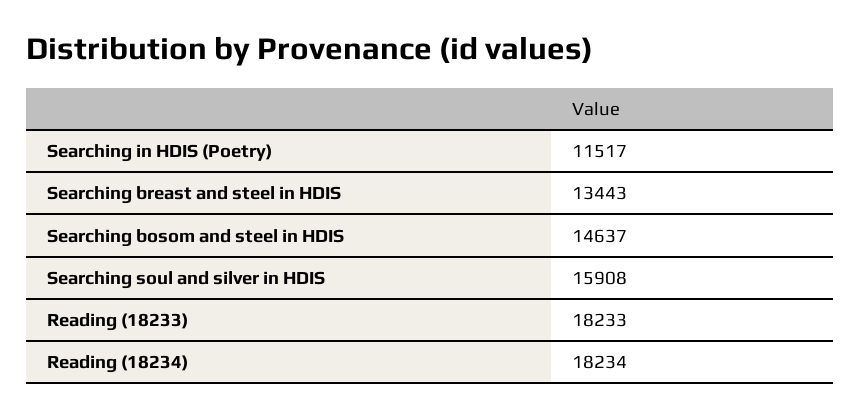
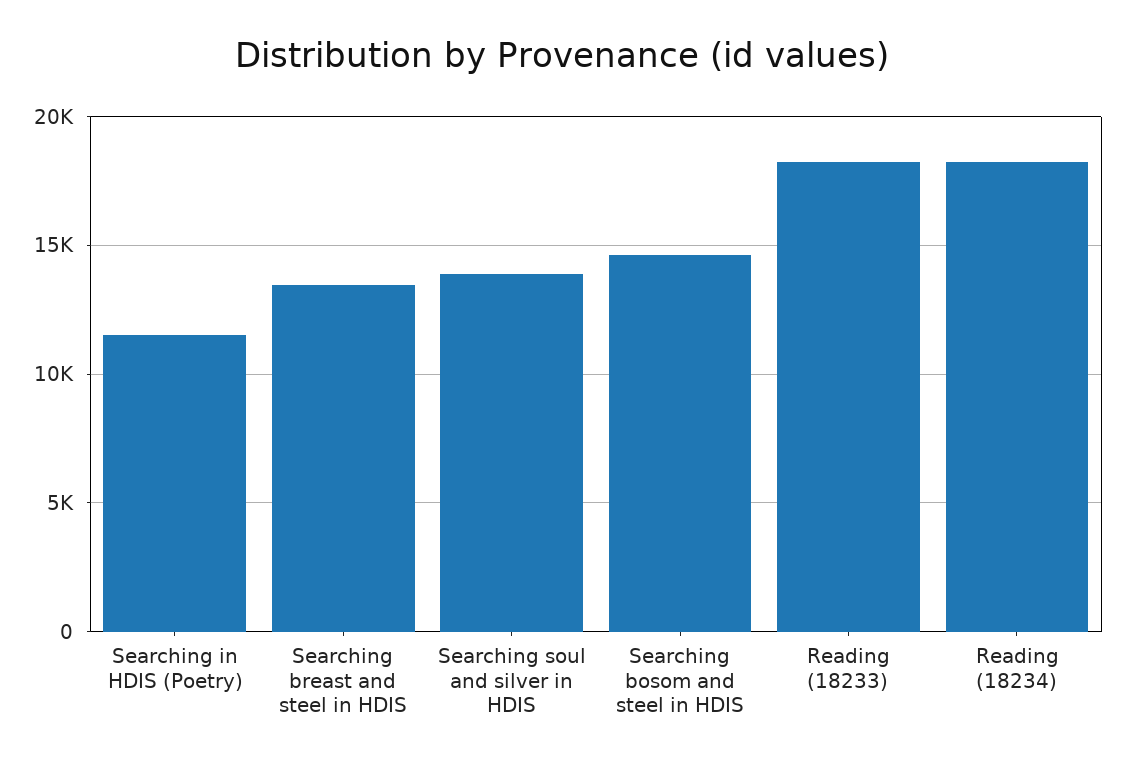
  {
    "Searching in HDIS (Poetry)": 11517,
    "Searching breast and steel in HDIS": 13443,
    "Searching bosom and steel in HDIS": 14637,
-   "Searching soul and silver in HDIS": 15908,
+   "Searching soul and silver in HDIS": 14000,
    "Reading (18233)": 18233,
    "Reading (18234)": 18234
  }

